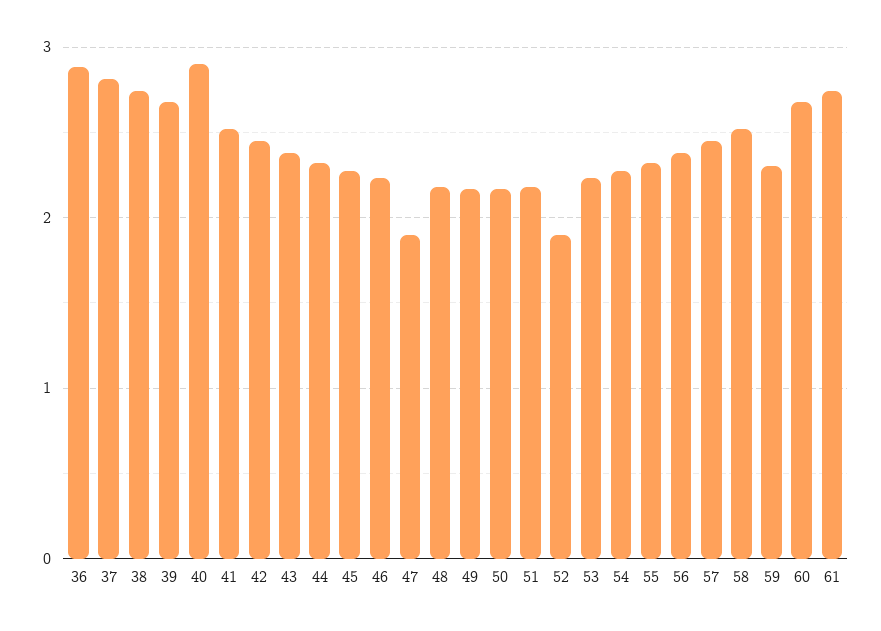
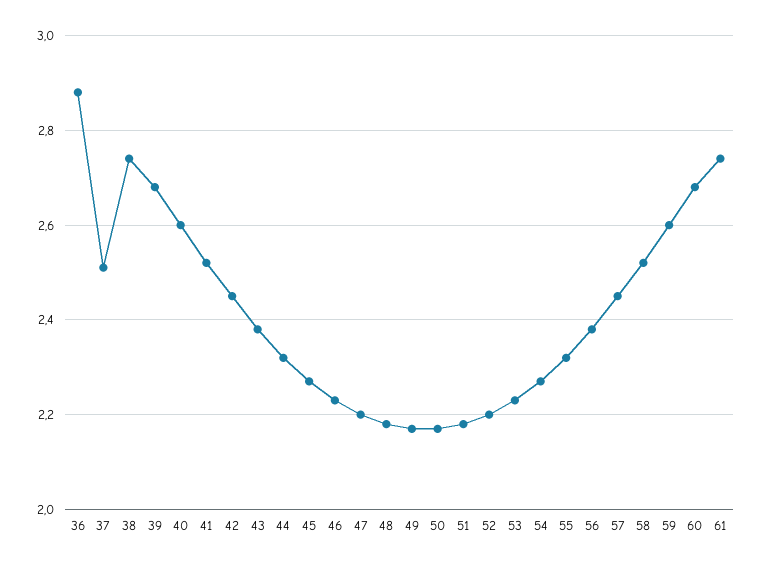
  {
    "36": 2.9,
-   "37": 2.8,
+   "37": 2.5,
    "38": 2.75,
    "39": 2.7,
-   "40": 2.9,
+   "40": 2.6,
    "41": 2.5,
    "42": 2.45,
    "43": 2.4,
    "44": 2.3,
    "45": 2.25,
    "46": 2.25,
-   "47": 1.9,
+   "47": 2.2,
    "48": 2.2,
    "49": 2.15,
    "50": 2.15,
    "51": 2.2,
-   "52": 1.9,
+   "52": 2.2,
    "53": 2.25,
    "54": 2.25,
    "55": 2.3,
    "56": 2.4,
    "57": 2.45,
    "58": 2.5,
-   "59": 2.3,
+   "59": 2.6,
    "60": 2.7,
    "61": 2.75
  }

